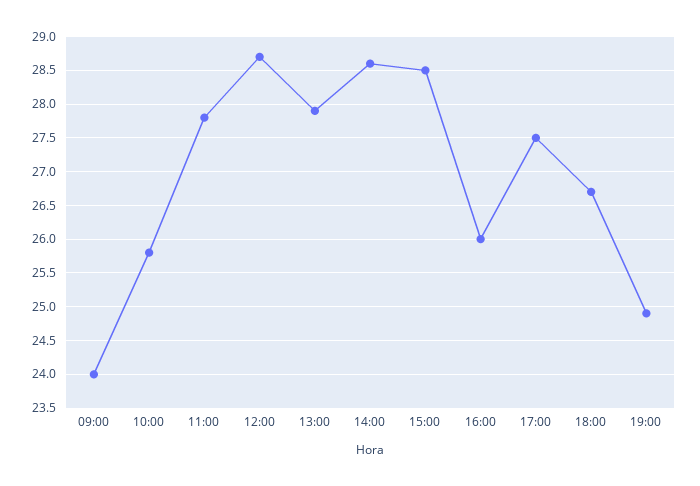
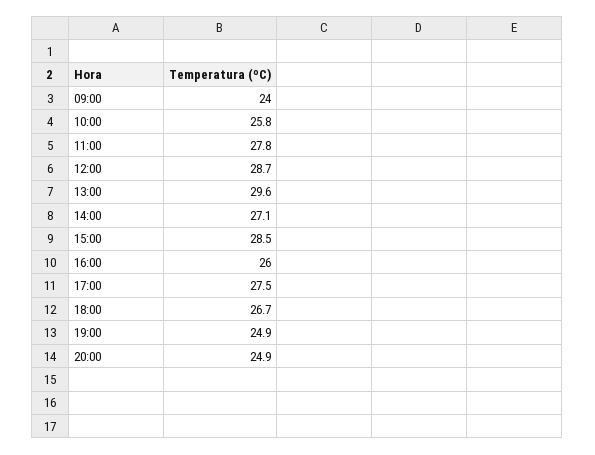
  {
    "09:00": 24,
    "10:00": 25.8,
    "11:00": 27.8,
    "12:00": 28.7,
-   "13:00": 27.9,
+   "13:00": 29.6,
-   "14:00": 28.6,
+   "14:00": 27.1,
    "15:00": 28.5,
    "16:00": 26,
    "17:00": 27.5,
    "18:00": 26.7,
-   "19:00": 24.9
+   "19:00": 24.9,
+   "20:00": 24.9
  }

